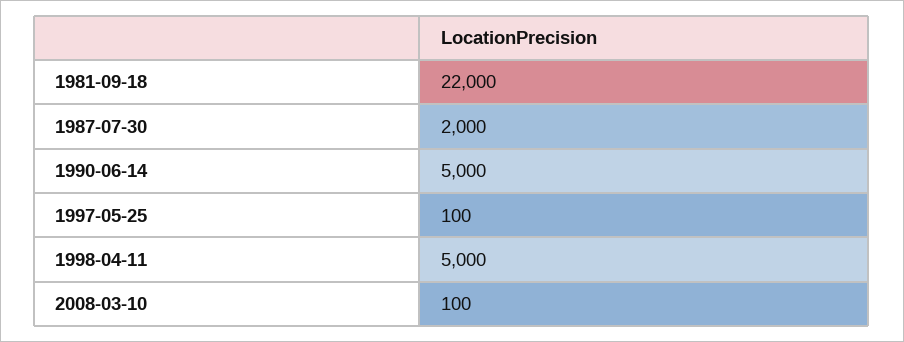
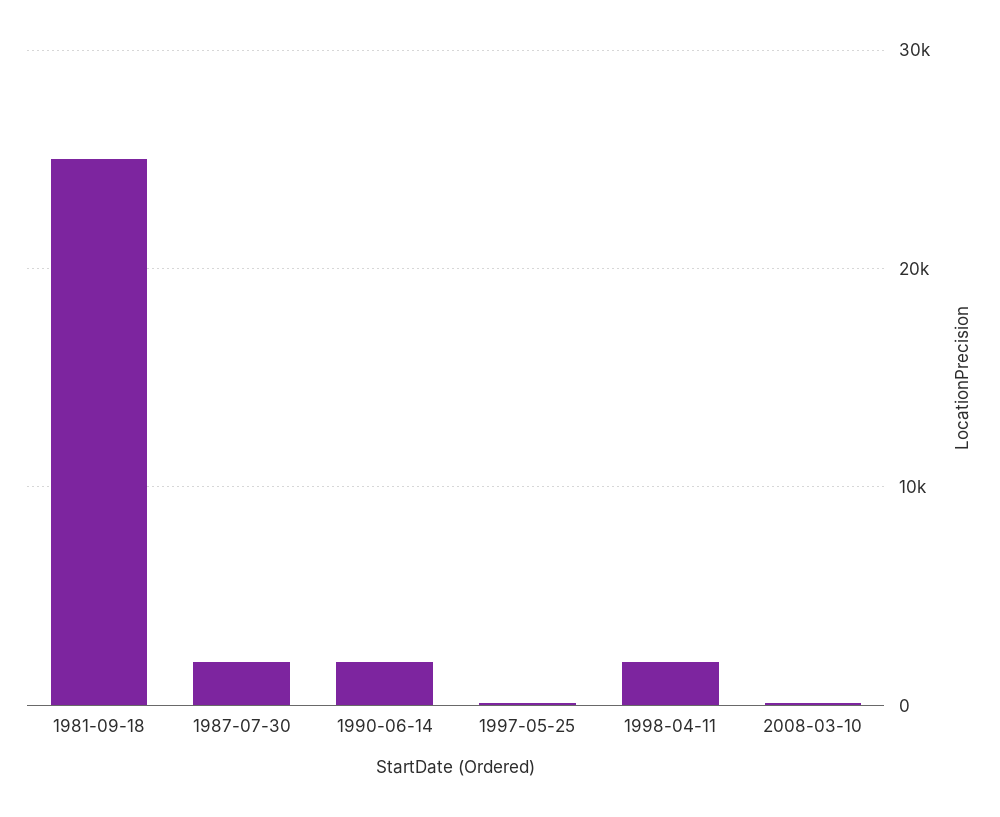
  {
-   "1981-09-18": 22000,
+   "1981-09-18": 25000,
    "1987-07-30": 2000,
-   "1990-06-14": 5000,
+   "1990-06-14": 2000,
    "1997-05-25": 100,
-   "1998-04-11": 5000,
+   "1998-04-11": 2000,
    "2008-03-10": 100
  }

